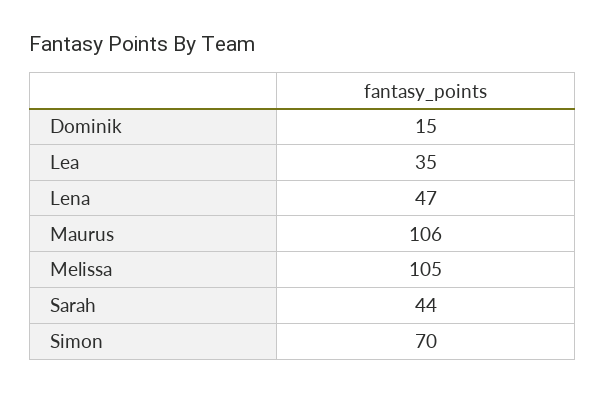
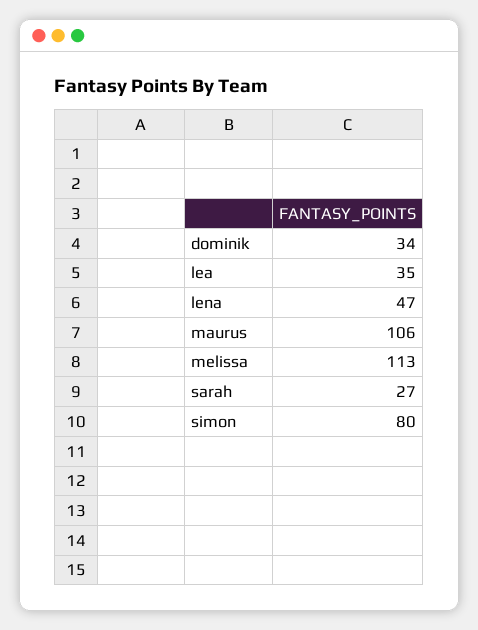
  {
-   "Dominik": 15,
+   "Dominik": 34,
    "Lea": 35,
    "Lena": 47,
    "Maurus": 106,
-   "Melissa": 105,
+   "Melissa": 113,
-   "Sarah": 44,
+   "Sarah": 27,
-   "Simon": 70
+   "Simon": 80
  }

